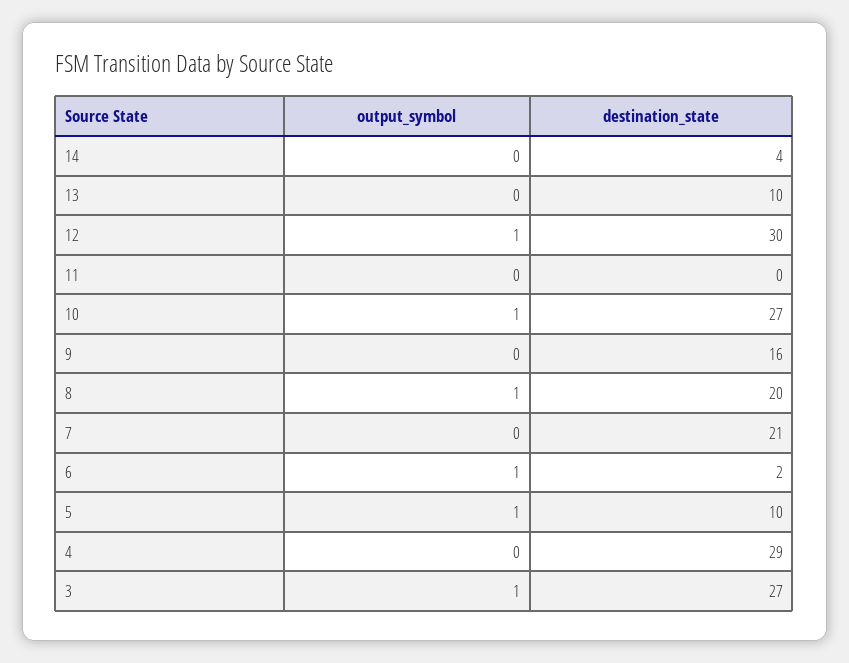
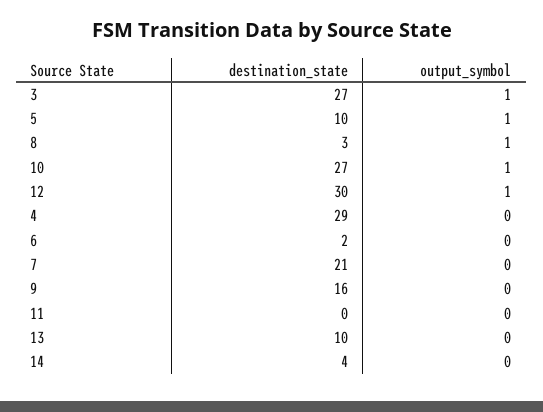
  {
    "output_symbol": {
      "14": 0,
      "13": 0,
      "12": 1,
      "11": 0,
      "10": 1,
      "9": 0,
      "8": 1,
      "7": 0,
-     "6": 1,
+     "6": 0,
      "5": 1,
      "4": 0,
      "3": 1
    },
    "destination_state": {
      "14": 4,
      "13": 10,
      "12": 30,
      "11": 0,
      "10": 27,
      "9": 16,
-     "8": 20,
+     "8": 3,
      "7": 21,
      "6": 2,
      "5": 10,
      "4": 29,
      "3": 27
    }
  }

